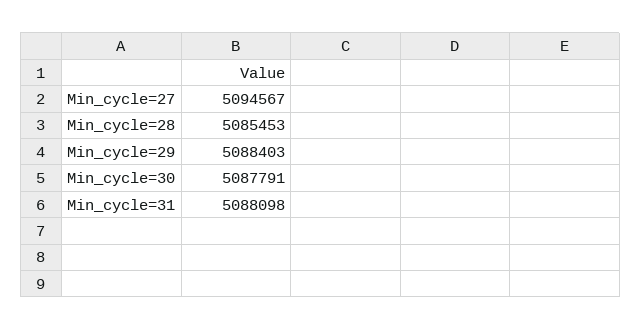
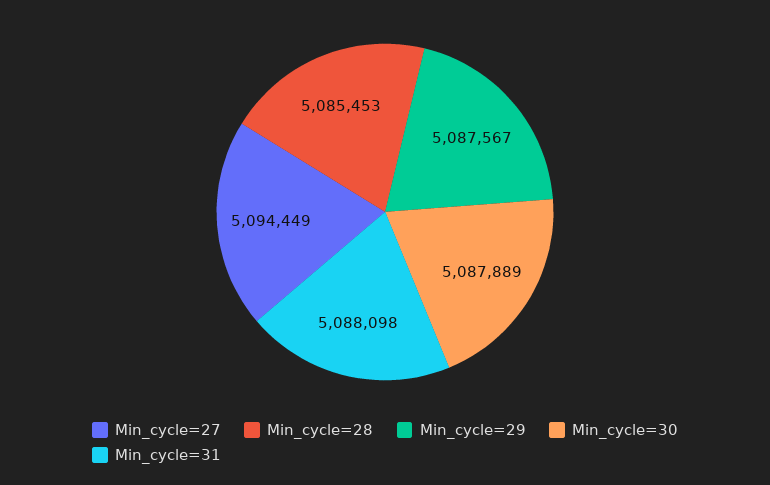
  {
-   "Min_cycle=27": 5094567,
+   "Min_cycle=27": 5094449,
    "Min_cycle=28": 5085453,
-   "Min_cycle=29": 5088403,
+   "Min_cycle=29": 5087567,
-   "Min_cycle=30": 5087791,
+   "Min_cycle=30": 5087889,
    "Min_cycle=31": 5088098
  }

